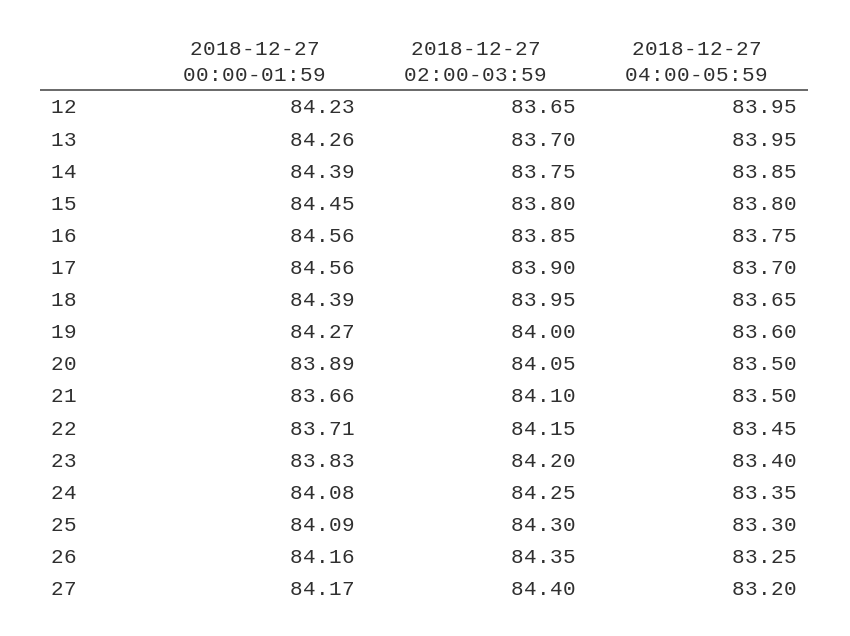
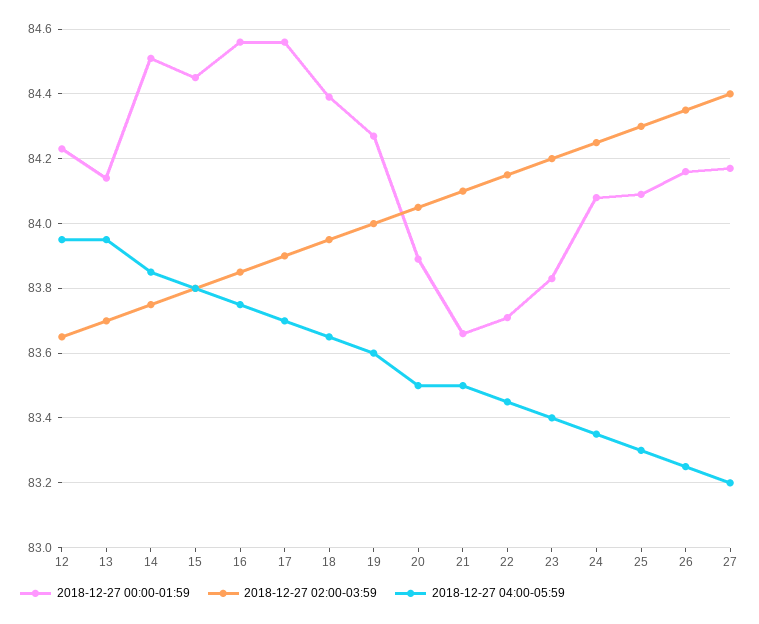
  {
    "2018-12-27 00:00-01:59": {
      "12": 84.23,
-     "13": 84.26,
+     "13": 84.15,
-     "14": 84.39,
+     "14": 84.5,
      "15": 84.45,
      "16": 84.56,
      "17": 84.56,
      "18": 84.39,
      "19": 84.27,
      "20": 83.89,
      "21": 83.66,
      "22": 83.71,
      "23": 83.83,
      "24": 84.08,
      "25": 84.09,
      "26": 84.16,
      "27": 84.17
    },
    "2018-12-27 02:00-03:59": {
      "12": 83.65,
      "13": 83.7,
      "14": 83.75,
      "15": 83.8,
      "16": 83.85,
      "17": 83.9,
      "18": 83.95,
      "19": 84,
      "20": 84.05,
      "21": 84.1,
      "22": 84.15,
      "23": 84.2,
      "24": 84.25,
      "25": 84.3,
      "26": 84.35,
      "27": 84.4
    },
    "2018-12-27 04:00-05:59": {
      "12": 83.95,
      "13": 83.95,
      "14": 83.85,
      "15": 83.8,
      "16": 83.75,
      "17": 83.7,
      "18": 83.65,
      "19": 83.6,
      "20": 83.5,
      "21": 83.5,
      "22": 83.45,
      "23": 83.4,
      "24": 83.35,
      "25": 83.3,
      "26": 83.25,
      "27": 83.2
    }
  }

